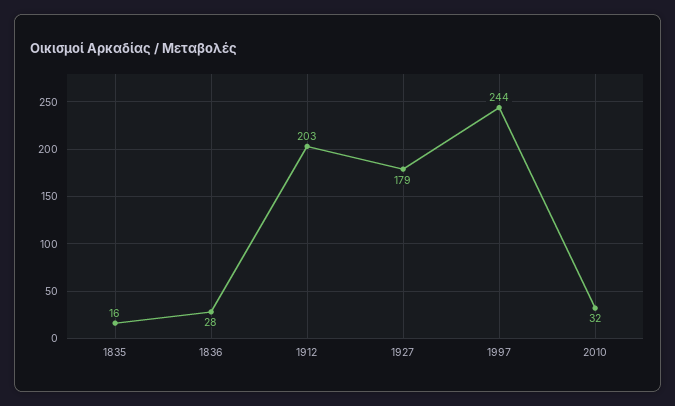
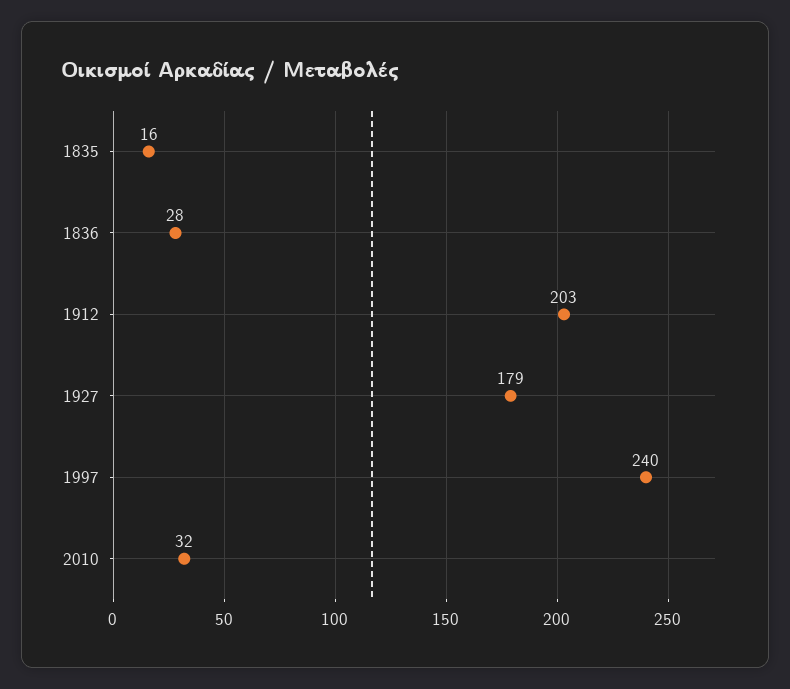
  {
    "1835": 16,
    "1836": 28,
    "1912": 203,
    "1927": 179,
-   "1997": 244,
+   "1997": 240,
    "2010": 32
  }

